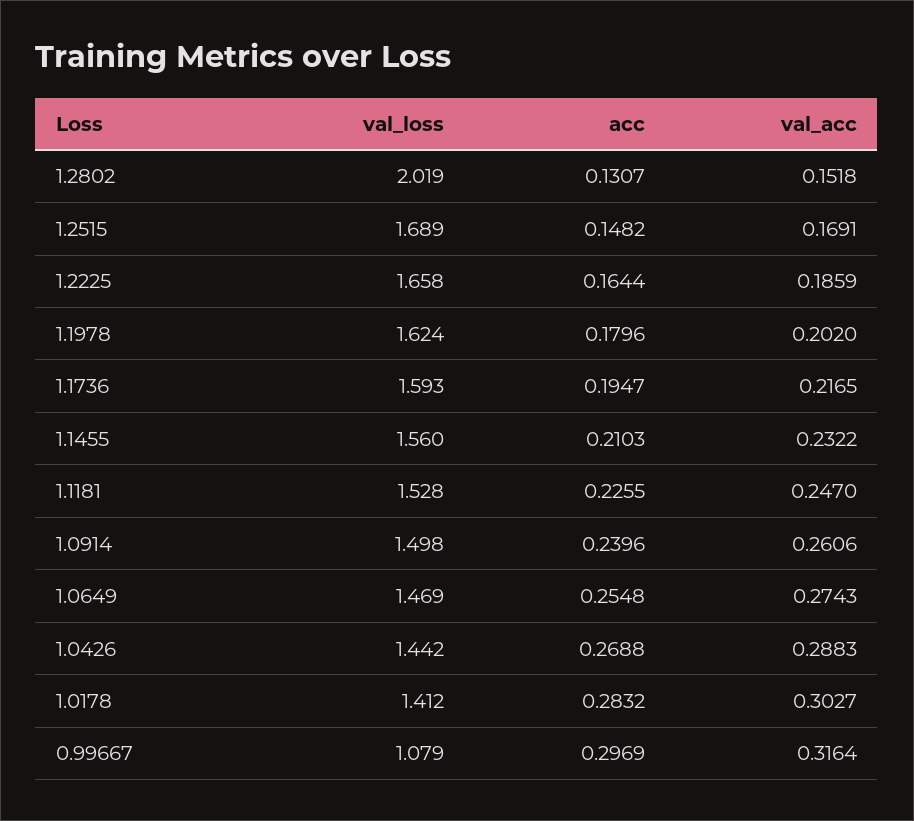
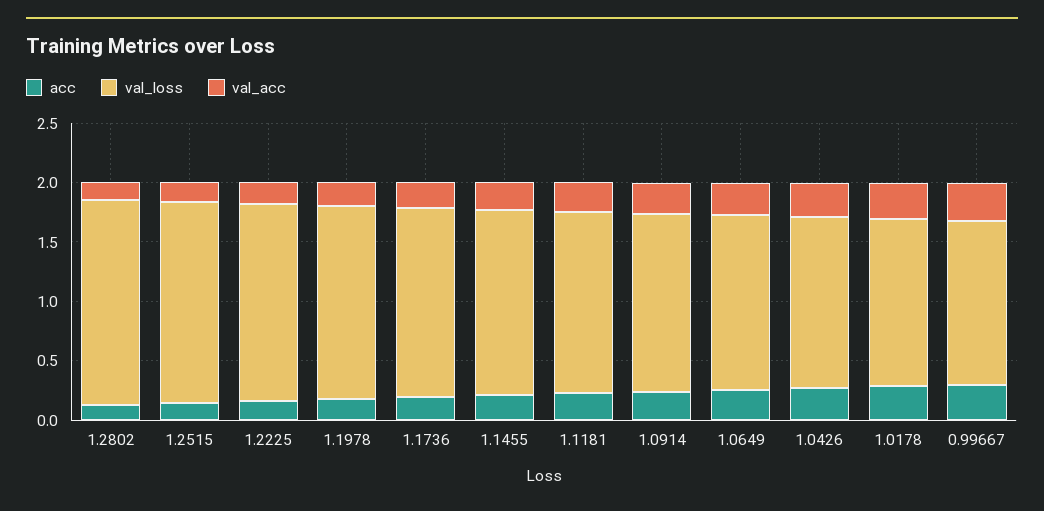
  {
    "val_loss": {
-     "1.2802": 2.019,
+     "1.2802": 1.7,
      "1.2515": 1.689,
      "1.2225": 1.658,
      "1.1978": 1.624,
      "1.1736": 1.593,
      "1.1455": 1.56,
      "1.1181": 1.528,
      "1.0914": 1.498,
      "1.0649": 1.469,
      "1.0426": 1.442,
      "1.0178": 1.412,
-     "0.99667": 1.079
+     "0.99667": 1.4
    },
    "acc": {
      "1.2802": 0.1307,
      "1.2515": 0.1482,
      "1.2225": 0.1644,
      "1.1978": 0.1796,
      "1.1736": 0.1947,
      "1.1455": 0.2103,
      "1.1181": 0.2255,
      "1.0914": 0.2396,
      "1.0649": 0.2548,
      "1.0426": 0.2688,
      "1.0178": 0.2832,
      "0.99667": 0.2969
    },
    "val_acc": {
      "1.2802": 0.1518,
      "1.2515": 0.1691,
      "1.2225": 0.1859,
      "1.1978": 0.202,
      "1.1736": 0.2165,
      "1.1455": 0.2322,
      "1.1181": 0.247,
      "1.0914": 0.2606,
      "1.0649": 0.2743,
      "1.0426": 0.2883,
      "1.0178": 0.3027,
      "0.99667": 0.3164
    }
  }

